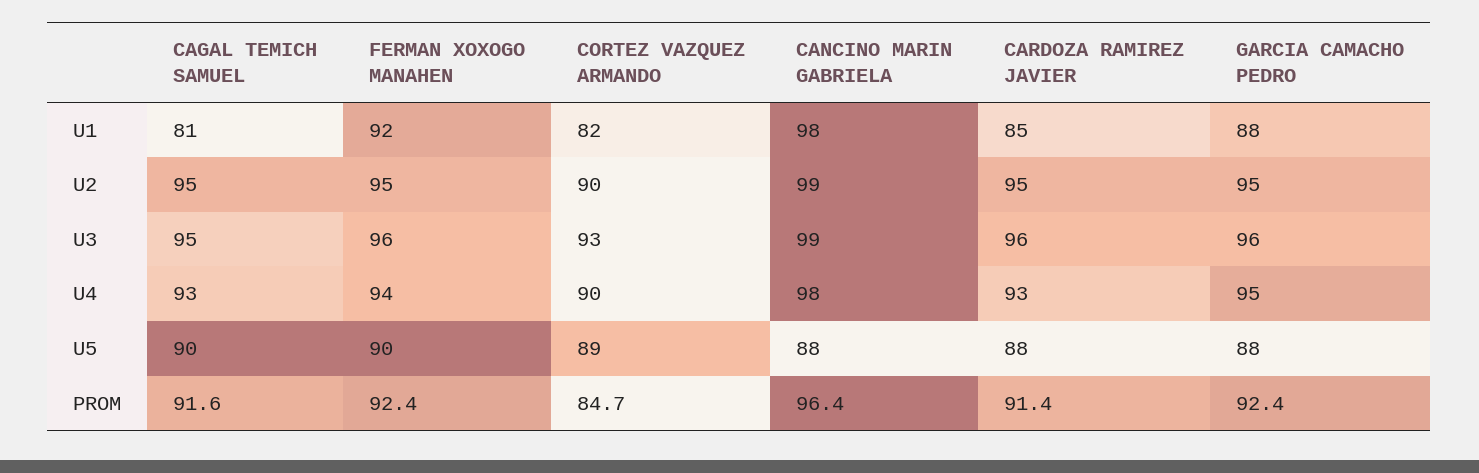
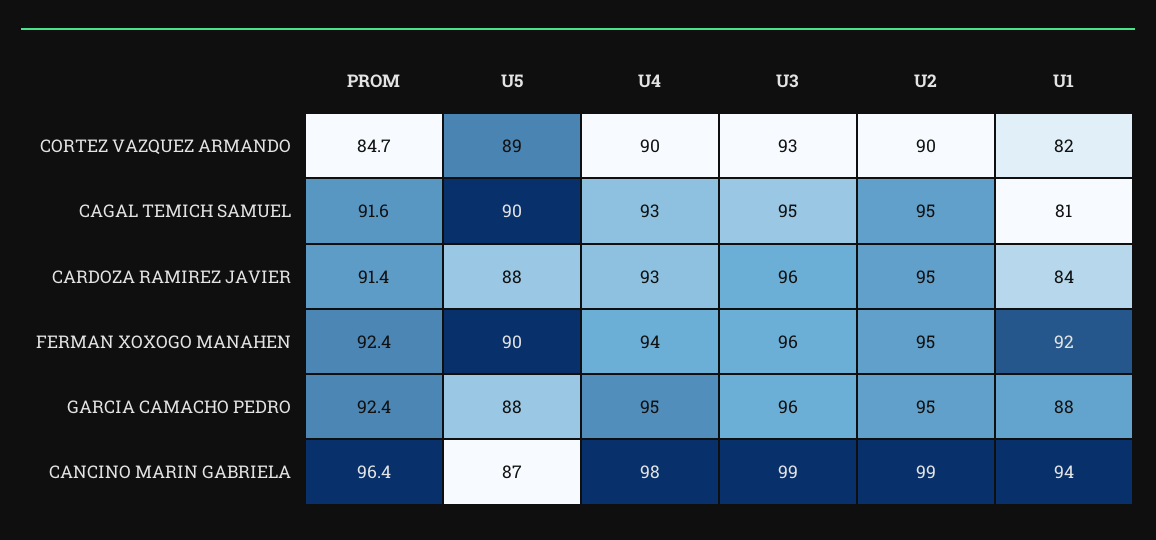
  {
    "CAGAL TEMICH SAMUEL": {
      "U1": 81,
      "U2": 95,
      "U3": 95,
      "U4": 93,
      "U5": 90,
      "PROM": 91.6
    },
    "FERMAN XOXOGO MANAHEN": {
      "U1": 92,
      "U2": 95,
      "U3": 96,
      "U4": 94,
      "U5": 90,
      "PROM": 92.4
    },
    "CORTEZ VAZQUEZ ARMANDO": {
      "U1": 82,
      "U2": 90,
      "U3": 93,
      "U4": 90,
      "U5": 89,
      "PROM": 84.7
    },
    "CANCINO MARIN GABRIELA": {
-     "U1": 98,
+     "U1": 94,
      "U2": 99,
      "U3": 99,
      "U4": 98,
-     "U5": 88,
+     "U5": 87,
      "PROM": 96.4
    },
    "CARDOZA RAMIREZ JAVIER": {
-     "U1": 85,
+     "U1": 84,
      "U2": 95,
      "U3": 96,
      "U4": 93,
      "U5": 88,
      "PROM": 91.4
    },
    "GARCIA CAMACHO PEDRO": {
      "U1": 88,
      "U2": 95,
      "U3": 96,
      "U4": 95,
      "U5": 88,
      "PROM": 92.4
    }
  }

